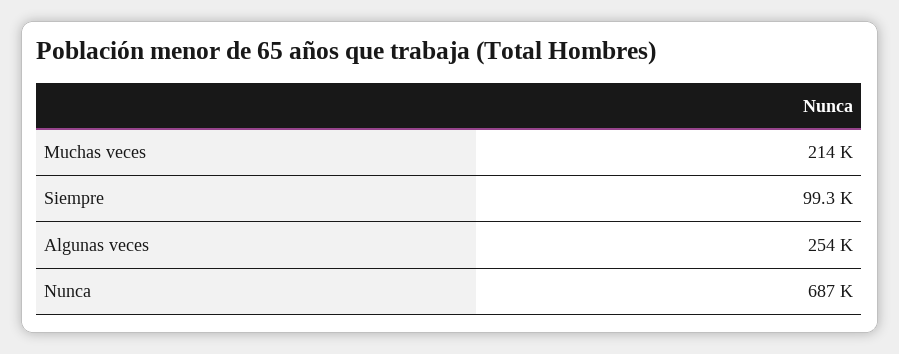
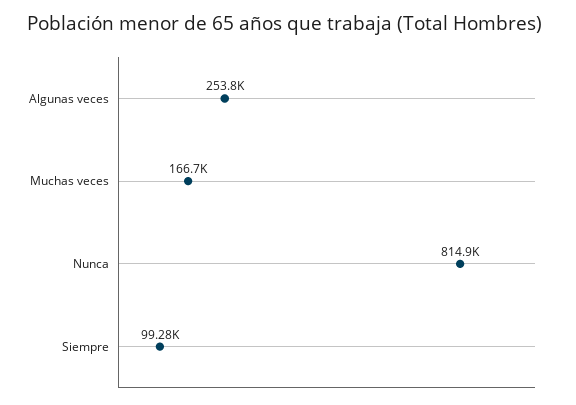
  {
-   "Muchas veces": 214000,
+   "Muchas veces": 166700,
    "Siempre": 99280,
    "Algunas veces": 253800,
-   "Nunca": 687000
+   "Nunca": 814900
  }

